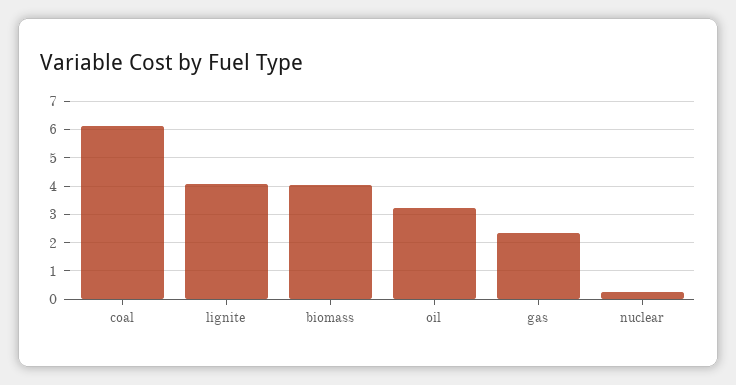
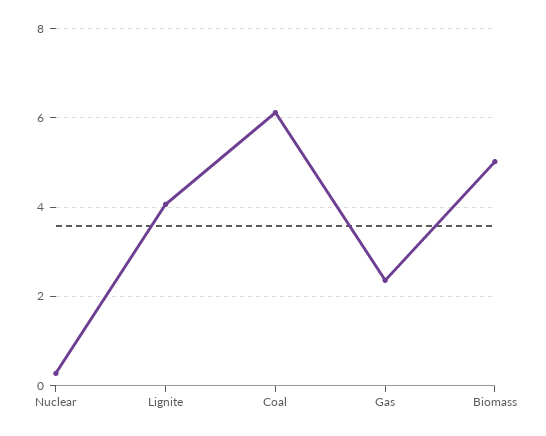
  {
    "coal": 6.2,
    "lignite": 4,
-   "biomass": 4,
+   "biomass": 5,
-   "oil": 3.25,
    "gas": 2.4,
    "nuclear": 0.2
  }

